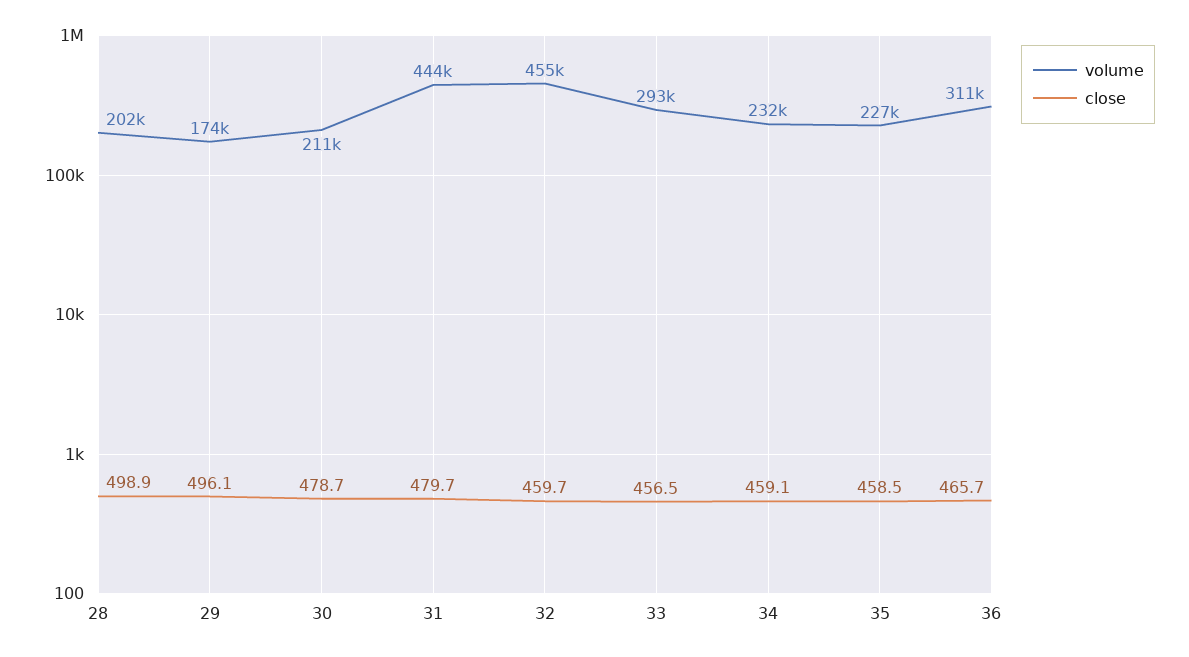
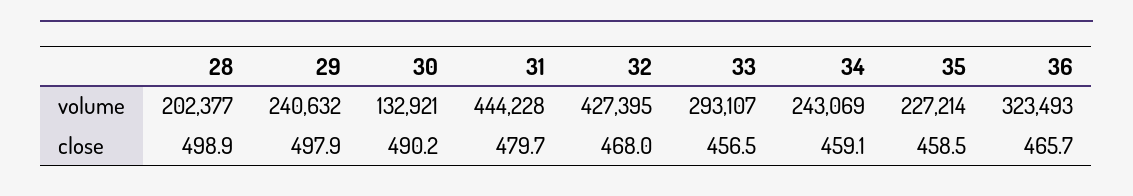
  {
    "volume": {
      "28": 202377,
-     "29": 174000,
+     "29": 240632,
-     "30": 211000,
+     "30": 132921,
      "31": 444228,
-     "32": 455000,
+     "32": 427395,
      "33": 293107,
-     "34": 232000,
+     "34": 243069,
      "35": 227214,
-     "36": 311000
+     "36": 323493
    },
    "close": {
      "28": 498.9,
-     "29": 496.1,
+     "29": 497.9,
-     "30": 478.7,
+     "30": 490.2,
      "31": 479.7,
-     "32": 459.7,
+     "32": 468,
      "33": 456.5,
      "34": 459.1,
      "35": 458.5,
      "36": 465.7
    }
  }

